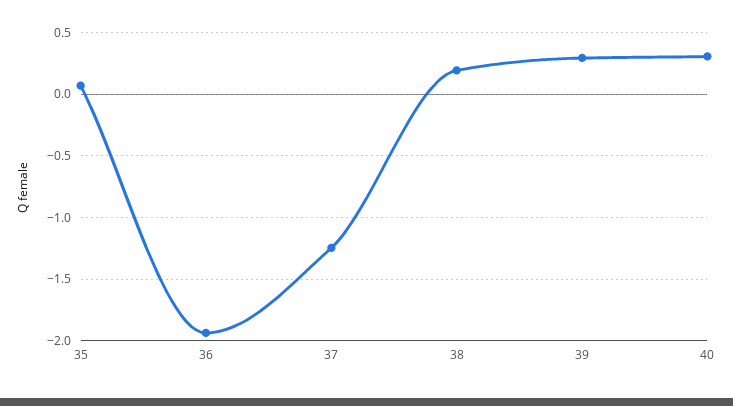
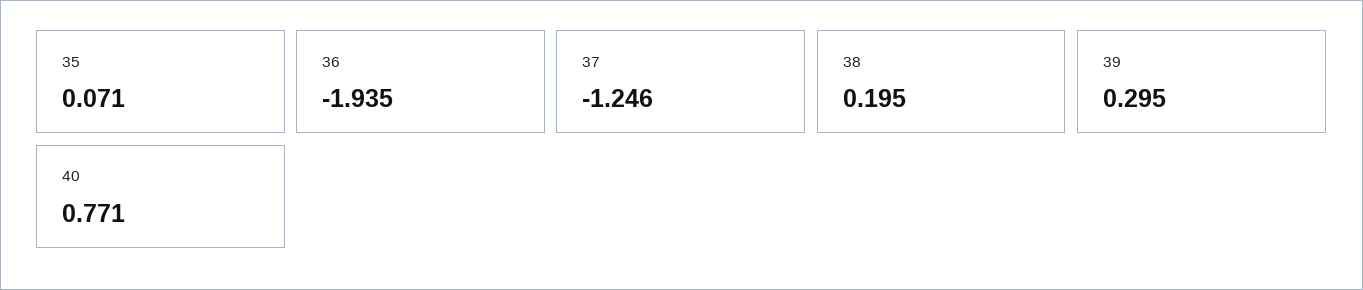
  {
    "35": 0.071,
    "36": -1.935,
    "37": -1.246,
    "38": 0.195,
    "39": 0.295,
-   "40": 0.3
+   "40": 0.771
  }

